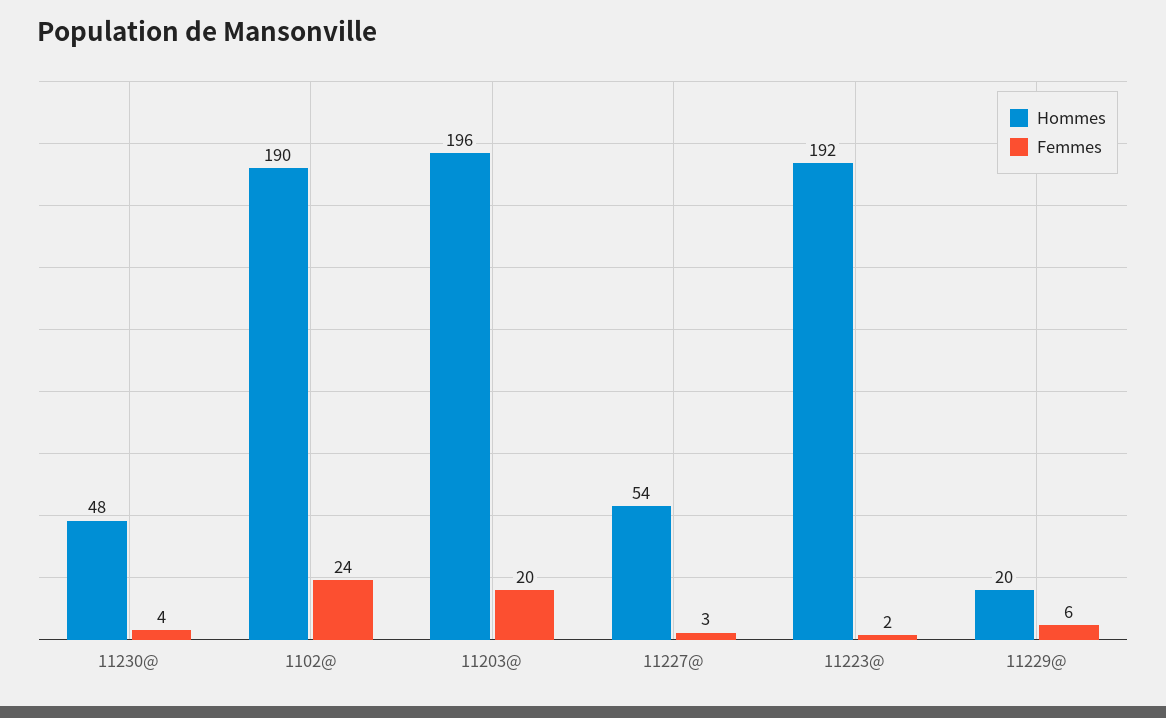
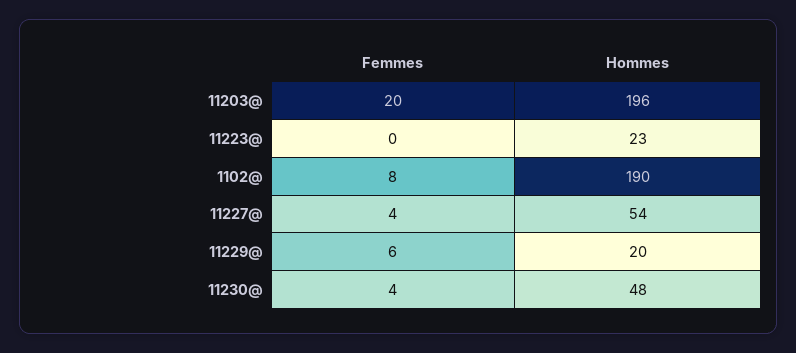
  {
    "Hommes": {
      "11230@": 48,
      "1102@": 190,
      "11203@": 196,
      "11227@": 54,
-     "11223@": 192,
+     "11223@": 23,
      "11229@": 20
    },
    "Femmes": {
      "11230@": 4,
-     "1102@": 24,
+     "1102@": 8,
      "11203@": 20,
-     "11227@": 3,
+     "11227@": 4,
-     "11223@": 2,
+     "11223@": 0,
      "11229@": 6
    }
  }

